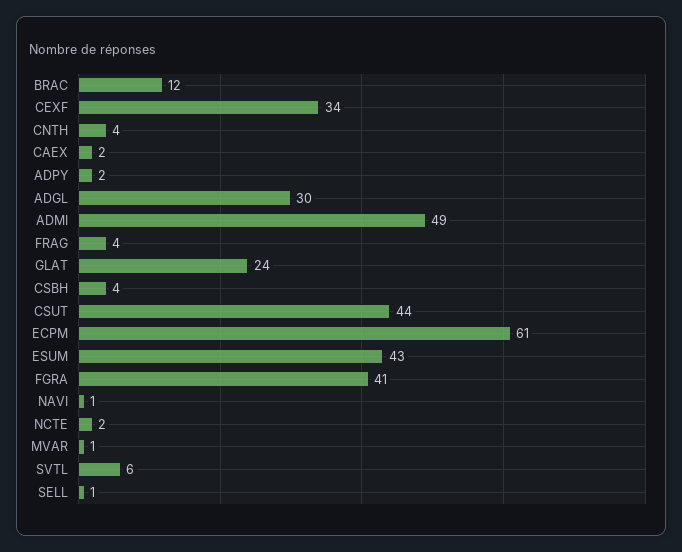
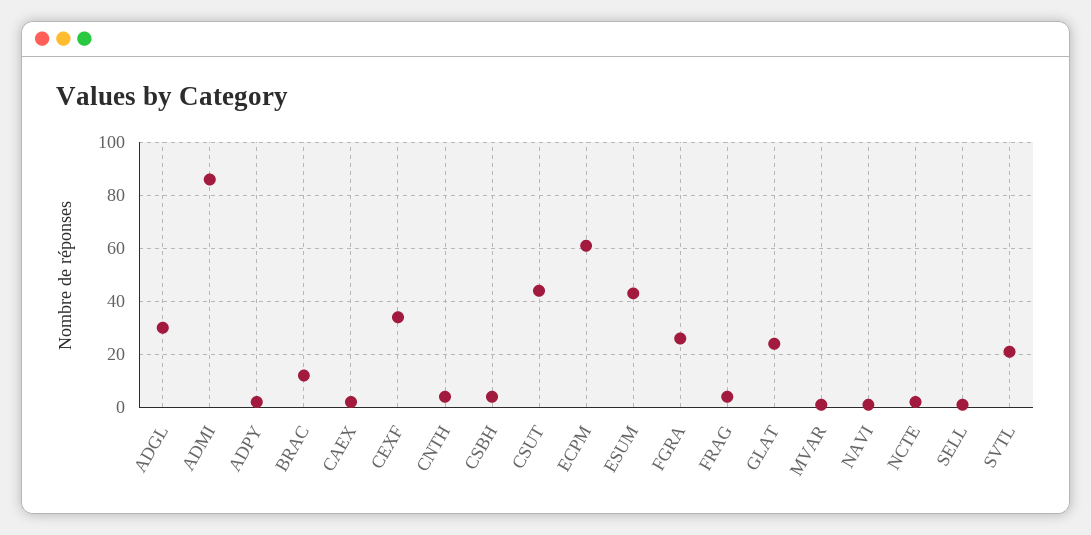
  {
    "BRAC": 12,
    "CEXF": 34,
    "CNTH": 4,
    "CAEX": 2,
    "ADPY": 2,
    "ADGL": 30,
-   "ADMI": 49,
+   "ADMI": 85,
    "FRAG": 4,
    "GLAT": 24,
    "CSBH": 4,
    "CSUT": 44,
    "ECPM": 61,
    "ESUM": 43,
-   "FGRA": 41,
+   "FGRA": 25,
    "NAVI": 1,
    "NCTE": 2,
    "MVAR": 1,
-   "SVTL": 6,
+   "SVTL": 20,
    "SELL": 1
  }

